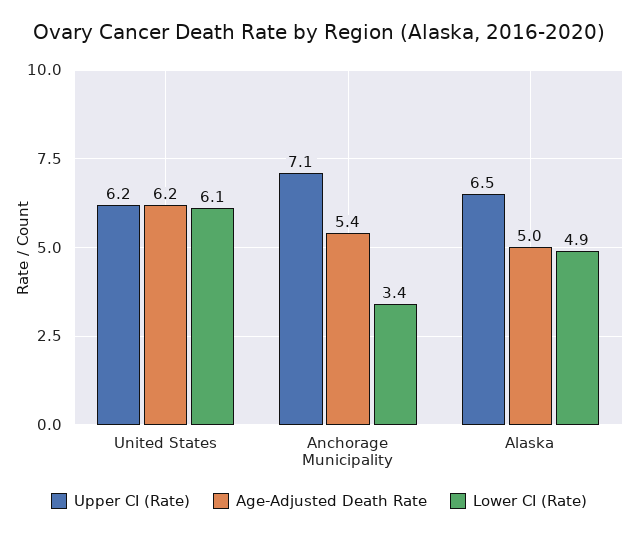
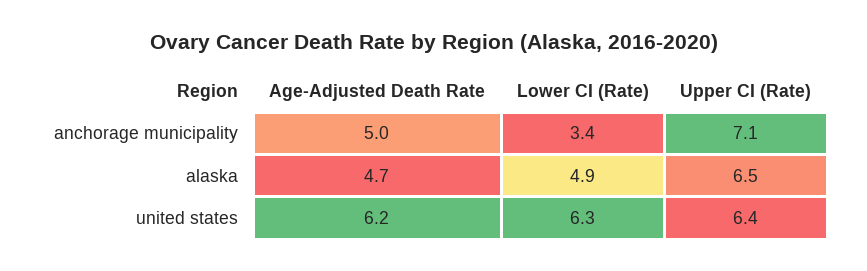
  {
    "Upper CI (Rate)": {
-     "United States": 6.2,
+     "United States": 6.4,
      "Anchorage Municipality": 7.1,
      "Alaska": 6.5
    },
    "Age-Adjusted Death Rate": {
      "United States": 6.2,
-     "Anchorage Municipality": 5.4,
+     "Anchorage Municipality": 5,
-     "Alaska": 5
+     "Alaska": 4.7
    },
    "Lower CI (Rate)": {
-     "United States": 6.1,
+     "United States": 6.3,
      "Anchorage Municipality": 3.4,
      "Alaska": 4.9
    }
  }

